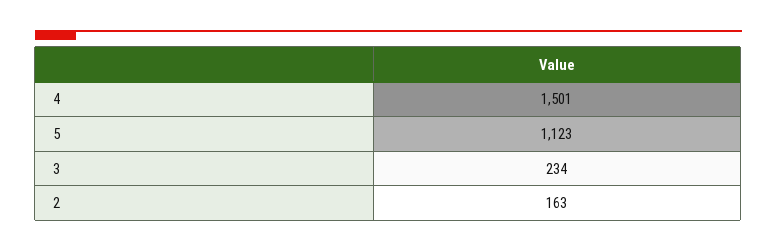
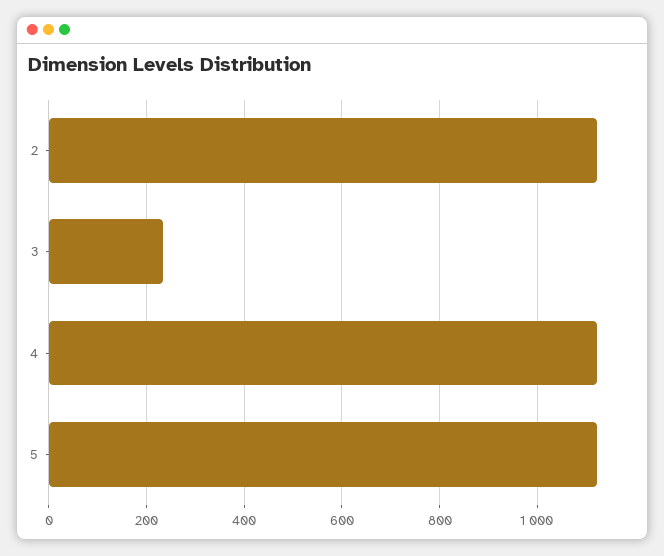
  {
-   "4": 1501,
+   "4": 1120,
    "5": 1123,
    "3": 234,
-   "2": 163
+   "2": 1120
  }

